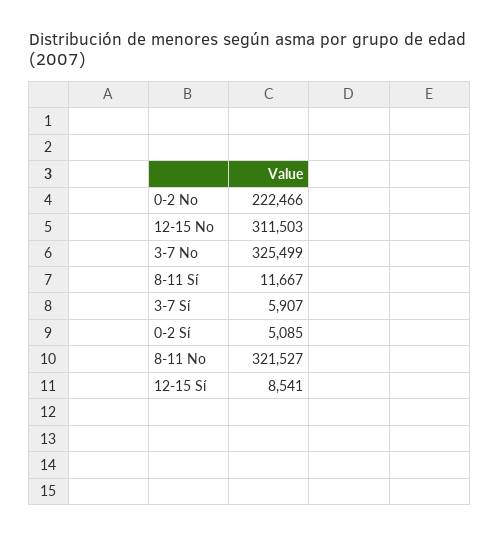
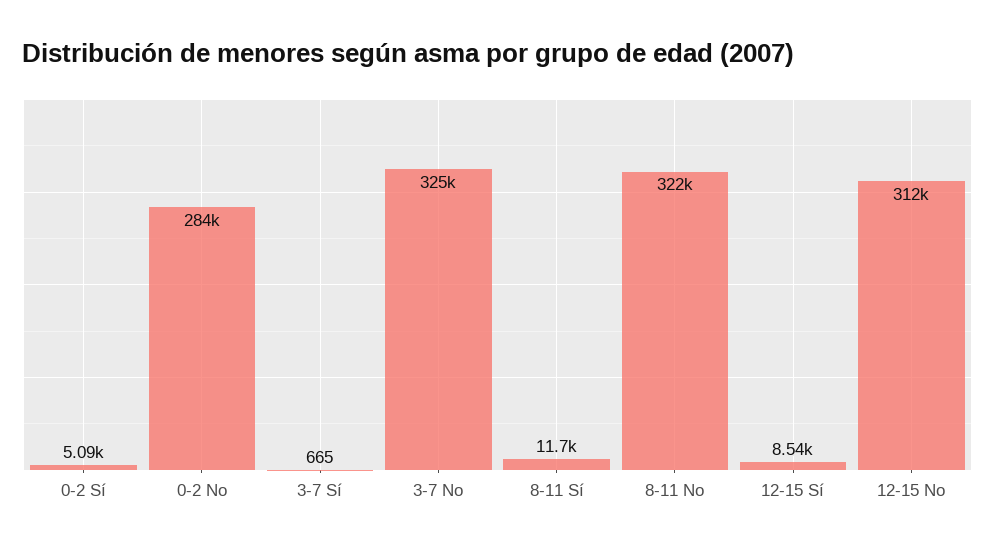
  {
-   "0-2 No": 222466,
+   "0-2 No": 284000,
    "12-15 No": 311503,
    "3-7 No": 325499,
    "8-11 Sí": 11667,
-   "3-7 Sí": 5907,
+   "3-7 Sí": 665,
    "0-2 Sí": 5085,
    "8-11 No": 321527,
    "12-15 Sí": 8541
  }

